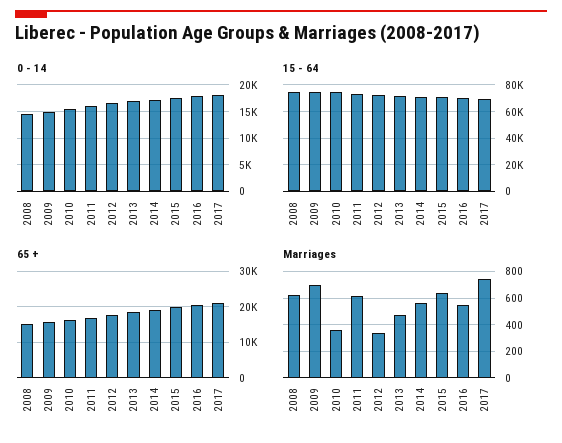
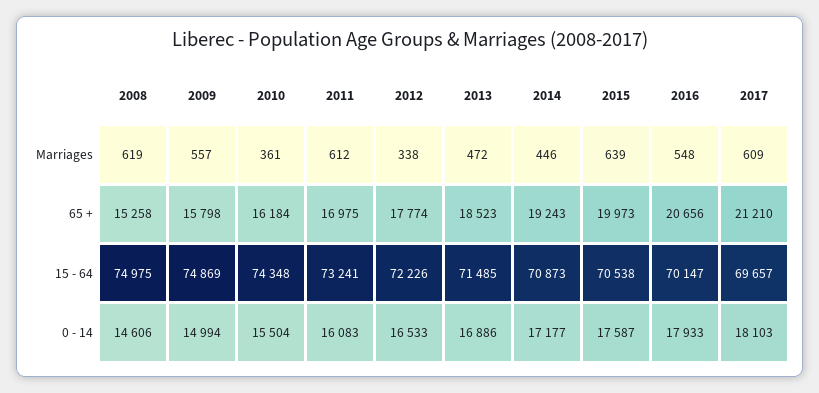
  {
    "0 - 14": {
      "2008": 14606,
      "2009": 14994,
      "2010": 15504,
      "2011": 16083,
      "2012": 16533,
      "2013": 16886,
      "2014": 17177,
      "2015": 17587,
      "2016": 17933,
      "2017": 18103
    },
    "15 - 64": {
      "2008": 74975,
      "2009": 74869,
      "2010": 74348,
      "2011": 73241,
      "2012": 72226,
      "2013": 71485,
      "2014": 70873,
      "2015": 70538,
      "2016": 70147,
      "2017": 69657
    },
    "65 +": {
      "2008": 15258,
      "2009": 15798,
      "2010": 16184,
      "2011": 16975,
      "2012": 17774,
      "2013": 18523,
      "2014": 19243,
      "2015": 19973,
      "2016": 20656,
      "2017": 21210
    },
    "Marriages": {
      "2008": 619,
-     "2009": 700,
+     "2009": 557,
      "2010": 361,
      "2011": 612,
      "2012": 338,
      "2013": 472,
-     "2014": 550,
+     "2014": 446,
      "2015": 639,
      "2016": 548,
-     "2017": 750
+     "2017": 609
    }
  }

